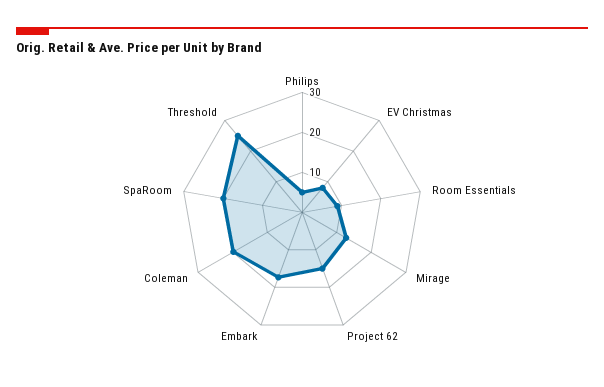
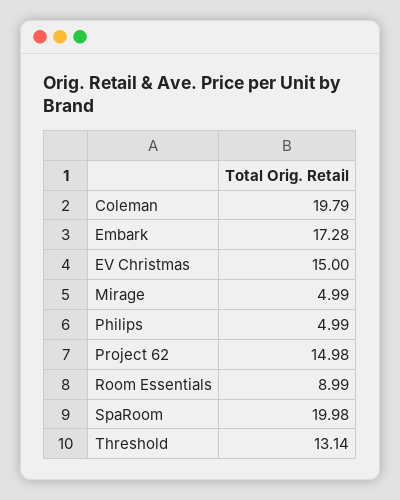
  {
    "Philips": 4.99,
-   "EV Christmas": 7.5,
+   "EV Christmas": 15,
    "Room Essentials": 8.99,
-   "Mirage": 12.5,
+   "Mirage": 4.99,
    "Project 62": 14.98,
    "Embark": 17.28,
    "Coleman": 19.79,
    "SpaRoom": 19.98,
-   "Threshold": 25
+   "Threshold": 13.14
  }

